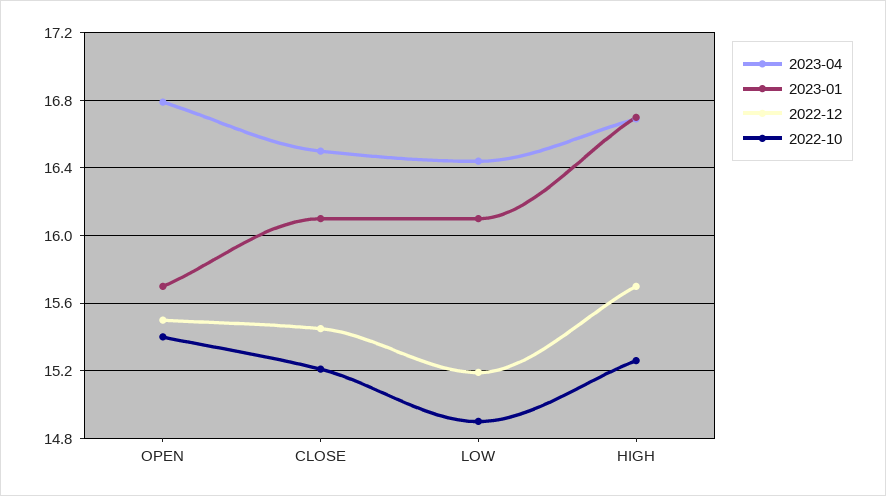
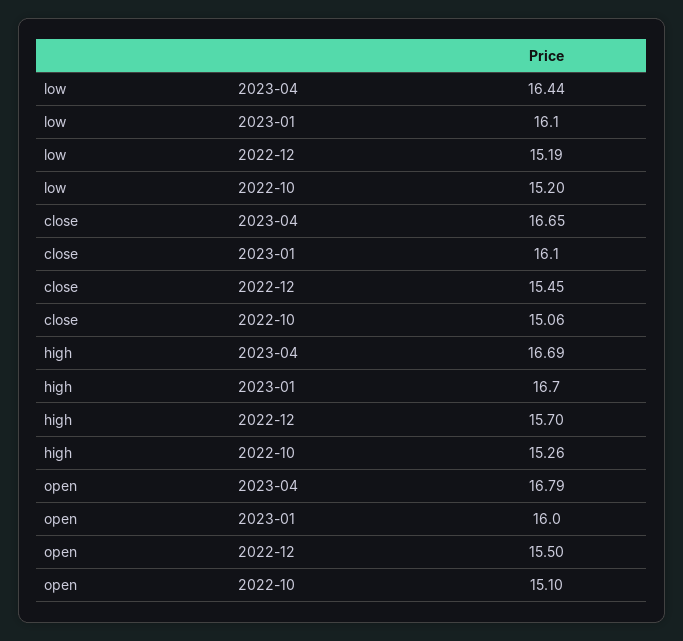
  {
    "2023-04": {
      "OPEN": 16.79,
-     "CLOSE": 16.5,
+     "CLOSE": 16.65,
      "LOW": 16.44,
      "HIGH": 16.69
    },
    "2023-01": {
-     "OPEN": 15.7,
+     "OPEN": 16,
      "CLOSE": 16.1,
      "LOW": 16.1,
      "HIGH": 16.7
    },
    "2022-12": {
      "OPEN": 15.5,
      "CLOSE": 15.45,
      "LOW": 15.19,
      "HIGH": 15.7
    },
    "2022-10": {
-     "OPEN": 15.4,
+     "OPEN": 15.1,
-     "CLOSE": 15.2,
+     "CLOSE": 15.06,
-     "LOW": 14.9,
+     "LOW": 15.2,
      "HIGH": 15.26
    }
  }

